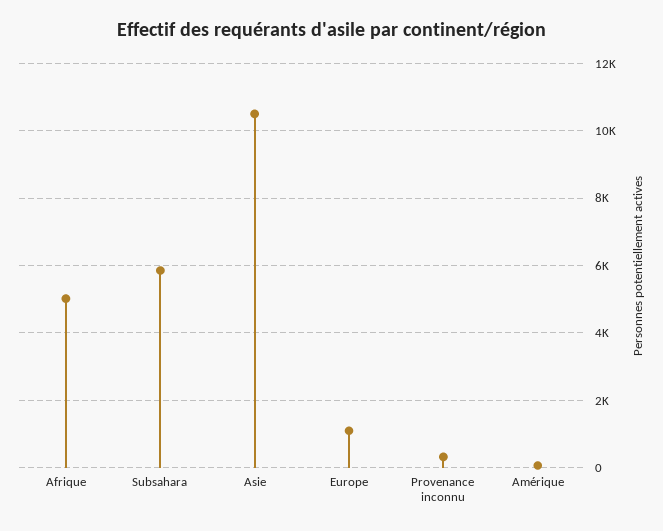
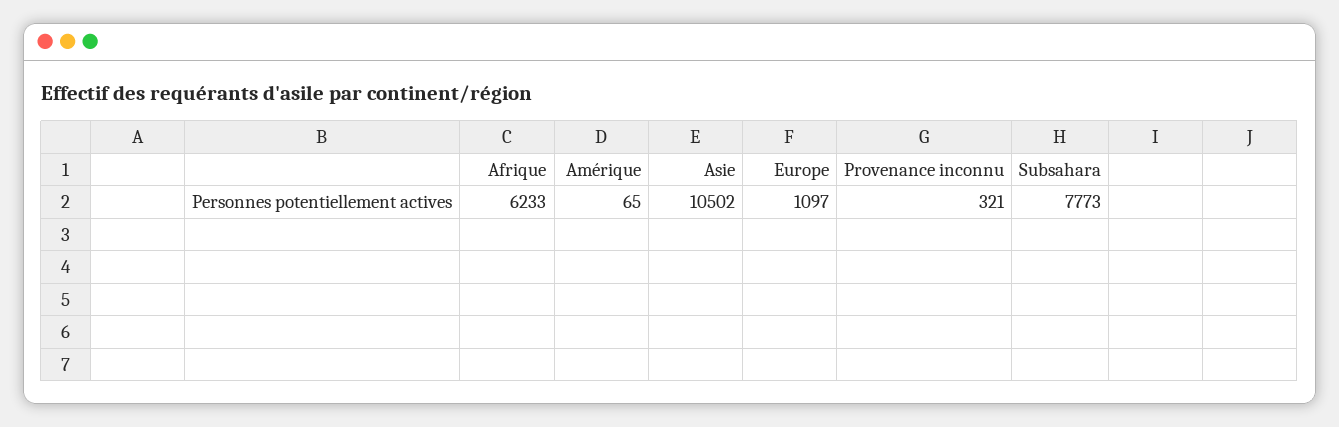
  {
-   "Afrique": 5000,
+   "Afrique": 6233,
-   "Subsahara": 5800,
+   "Subsahara": 7773,
    "Asie": 10502,
    "Europe": 1097,
    "Provenance inconnu": 321,
    "Amérique": 65
  }

